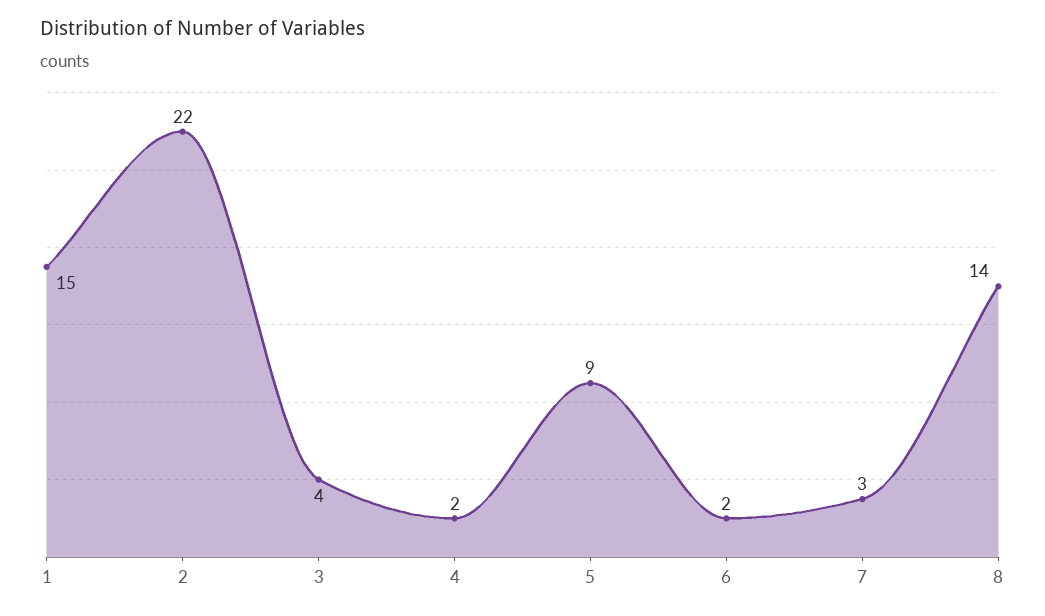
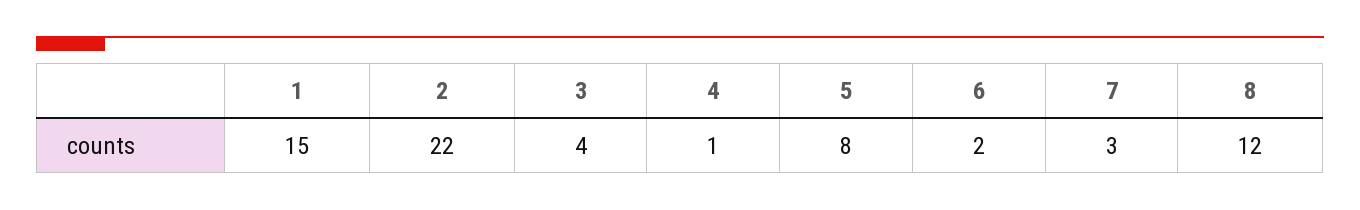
  {
    "1": 15,
    "2": 22,
    "3": 4,
-   "4": 2,
+   "4": 1,
-   "5": 9,
+   "5": 8,
    "6": 2,
    "7": 3,
-   "8": 14
+   "8": 12
  }

